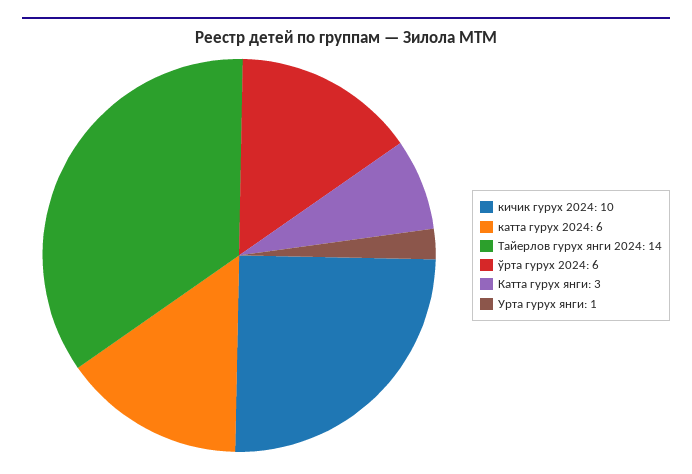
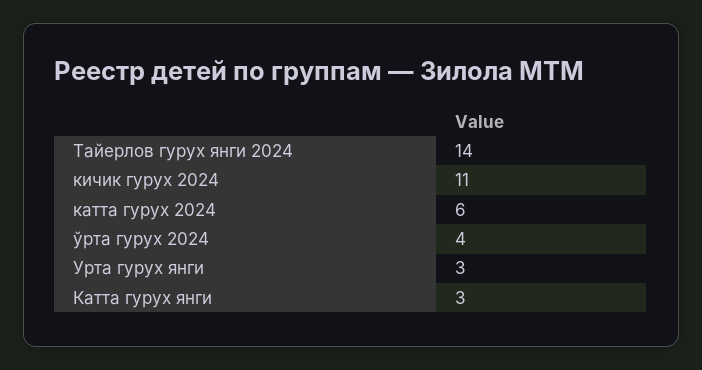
  {
-   "кичик гурух 2024": 10,
+   "кичик гурух 2024": 11,
    "катта гурух 2024": 6,
    "Тайерлов гурух янги 2024": 14,
-   "ўрта гурух 2024": 6,
+   "ўрта гурух 2024": 4,
    "Катта гурух янги": 3,
-   "Урта гурух янги": 1
+   "Урта гурух янги": 3
  }

